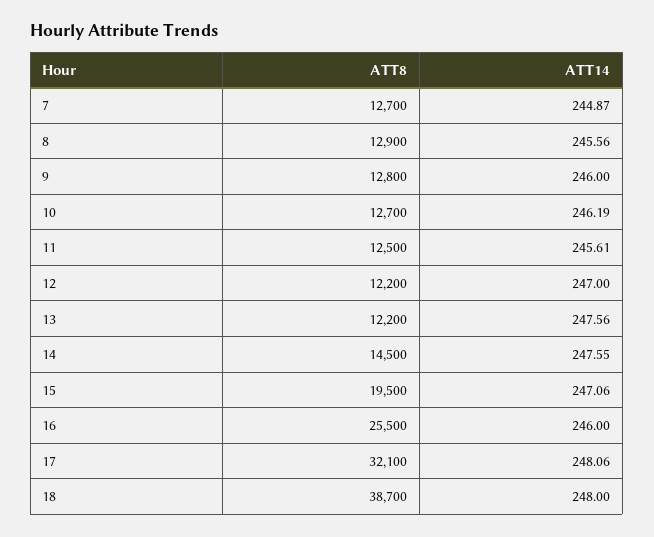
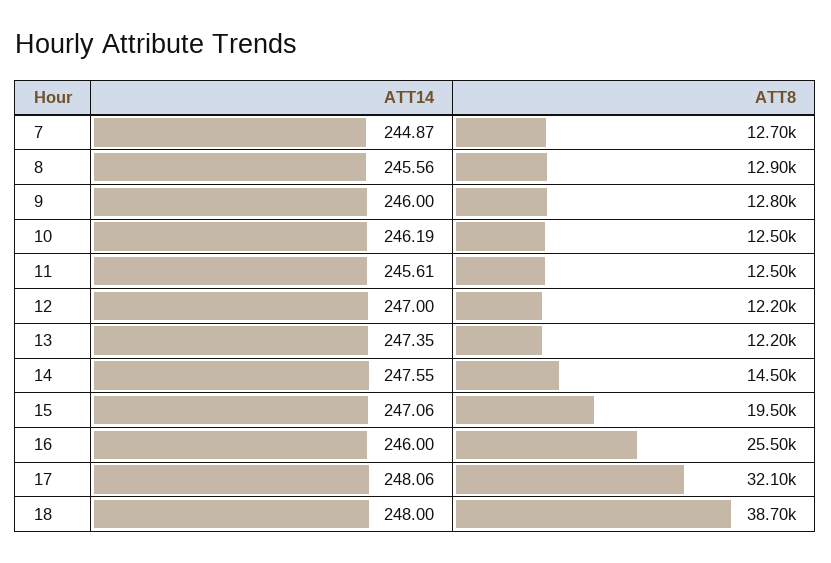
  {
    "ATT8": {
      "7": 12700,
      "8": 12900,
      "9": 12800,
-     "10": 12700,
+     "10": 12500,
      "11": 12500,
      "12": 12200,
      "13": 12200,
      "14": 14500,
      "15": 19500,
      "16": 25500,
      "17": 32100,
      "18": 38700
    },
    "ATT14": {
      "7": 244.87,
      "8": 245.56,
      "9": 246,
      "10": 246.19,
      "11": 245.61,
      "12": 247,
-     "13": 247.56,
+     "13": 247.35,
      "14": 247.55,
      "15": 247.06,
      "16": 246,
      "17": 248.06,
      "18": 248
    }
  }

